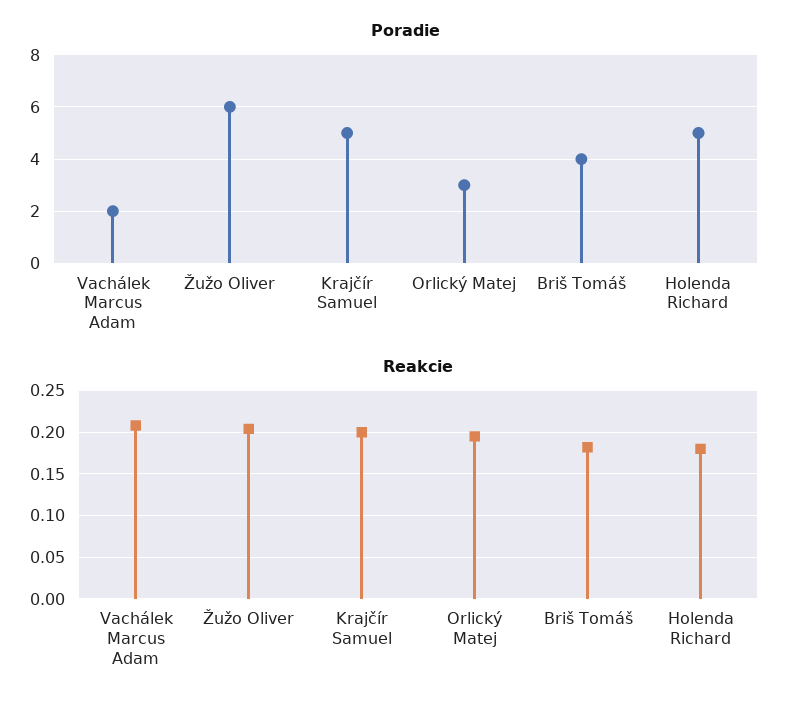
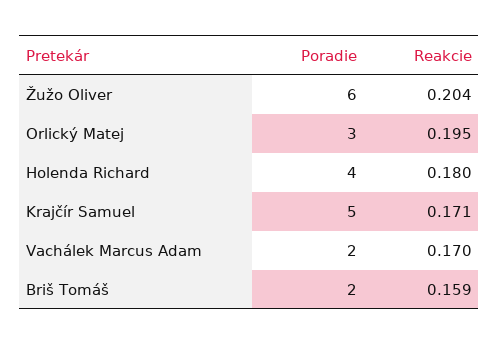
  {
    "Poradie": {
      "Vachálek Marcus Adam": 2,
      "Žužo Oliver": 6,
      "Krajčír Samuel": 5,
      "Orlický Matej": 3,
-     "Briš Tomáš": 4,
+     "Briš Tomáš": 2,
-     "Holenda Richard": 5
+     "Holenda Richard": 4
    },
    "Reakcie": {
-     "Vachálek Marcus Adam": 0.21,
+     "Vachálek Marcus Adam": 0.17,
      "Žužo Oliver": 0.204,
-     "Krajčír Samuel": 0.2,
+     "Krajčír Samuel": 0.171,
      "Orlický Matej": 0.195,
-     "Briš Tomáš": 0.18,
+     "Briš Tomáš": 0.159,
      "Holenda Richard": 0.18
    }
  }

